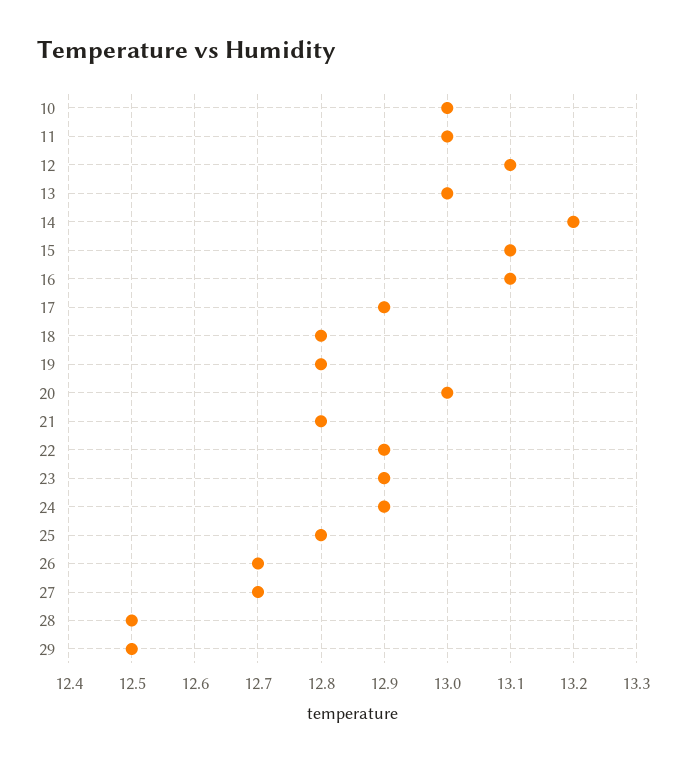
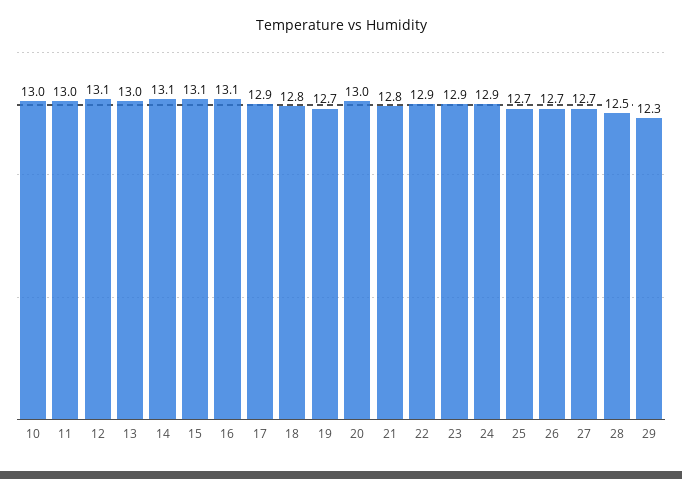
  {
    "10": 13,
    "11": 13,
    "12": 13.1,
    "13": 13,
-   "14": 13.2,
+   "14": 13.1,
    "15": 13.1,
    "16": 13.1,
    "17": 12.9,
    "18": 12.8,
-   "19": 12.8,
+   "19": 12.7,
    "20": 13,
    "21": 12.8,
    "22": 12.9,
    "23": 12.9,
    "24": 12.9,
-   "25": 12.8,
+   "25": 12.7,
    "26": 12.7,
    "27": 12.7,
    "28": 12.5,
-   "29": 12.5
+   "29": 12.3
  }

